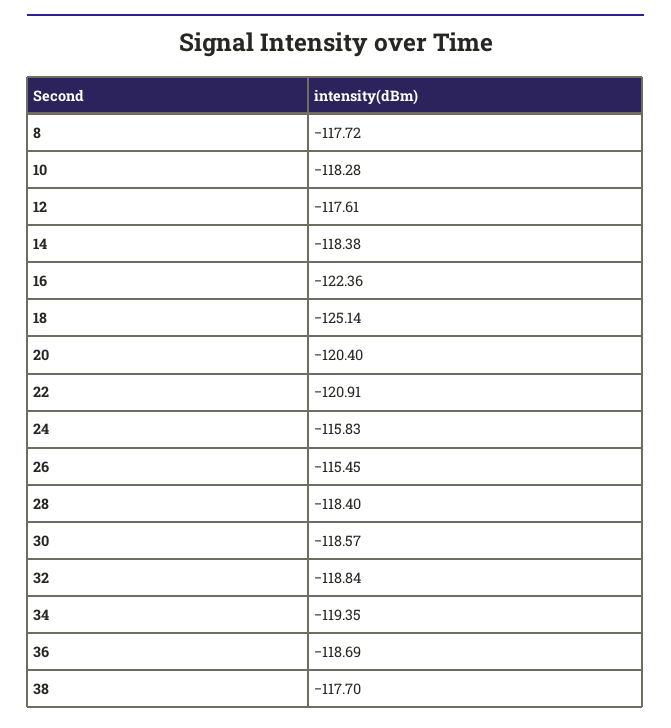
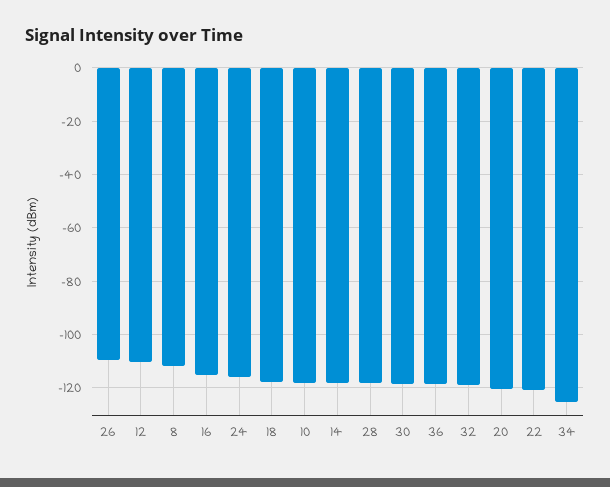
  {
-   "8": -117.72,
+   "8": -112.5,
    "10": -118.28,
-   "12": -117.61,
+   "12": -110,
    "14": -118.38,
-   "16": -122.36,
+   "16": -115,
-   "18": -125.14,
+   "18": -117.5,
    "20": -120.4,
    "22": -120.91,
    "24": -115.83,
-   "26": -115.45,
+   "26": -110,
    "28": -118.4,
    "30": -118.57,
    "32": -118.84,
-   "34": -119.35,
+   "34": -125,
-   "36": -118.69,
+   "36": -118.69
-   "38": -117.7
  }

